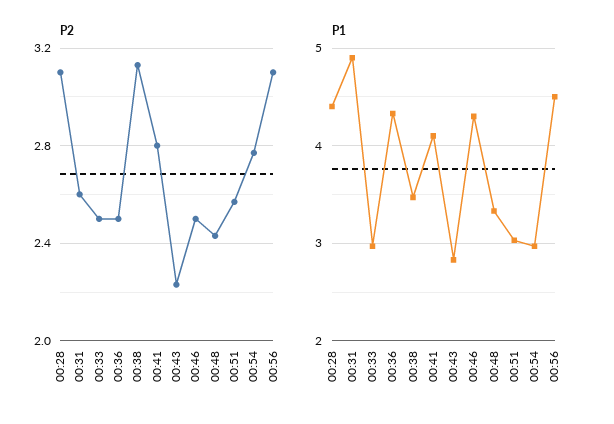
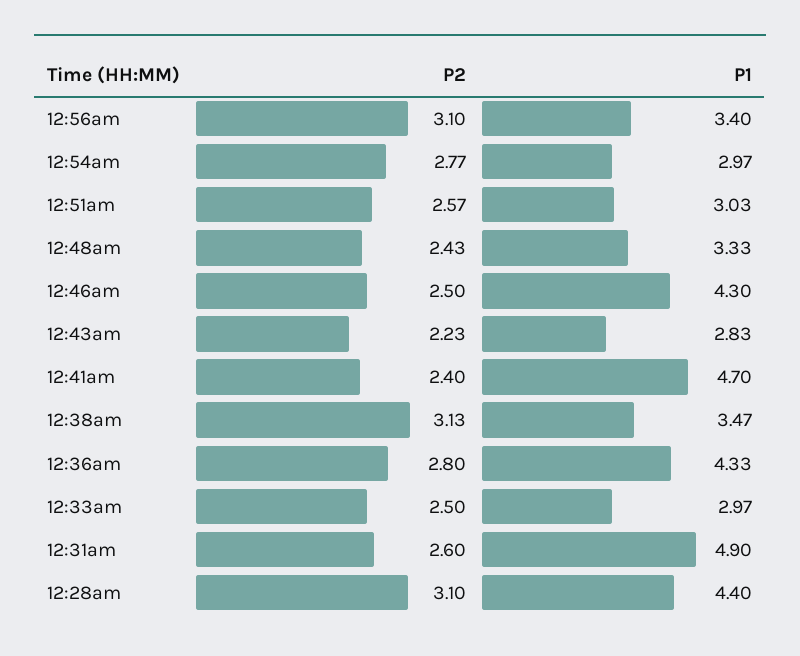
  {
    "P2": {
      "00:28": 3.1,
      "00:31": 2.6,
      "00:33": 2.5,
-     "00:36": 2.5,
+     "00:36": 2.8,
      "00:38": 3.13,
-     "00:41": 2.8,
+     "00:41": 2.4,
      "00:43": 2.23,
      "00:46": 2.5,
      "00:48": 2.43,
      "00:51": 2.57,
      "00:54": 2.77,
      "00:56": 3.1
    },
    "P1": {
      "00:28": 4.4,
      "00:31": 4.9,
      "00:33": 2.97,
      "00:36": 4.33,
      "00:38": 3.47,
-     "00:41": 4.1,
+     "00:41": 4.7,
      "00:43": 2.83,
      "00:46": 4.3,
      "00:48": 3.33,
      "00:51": 3.03,
      "00:54": 2.97,
-     "00:56": 4.5
+     "00:56": 3.4
    }
  }

